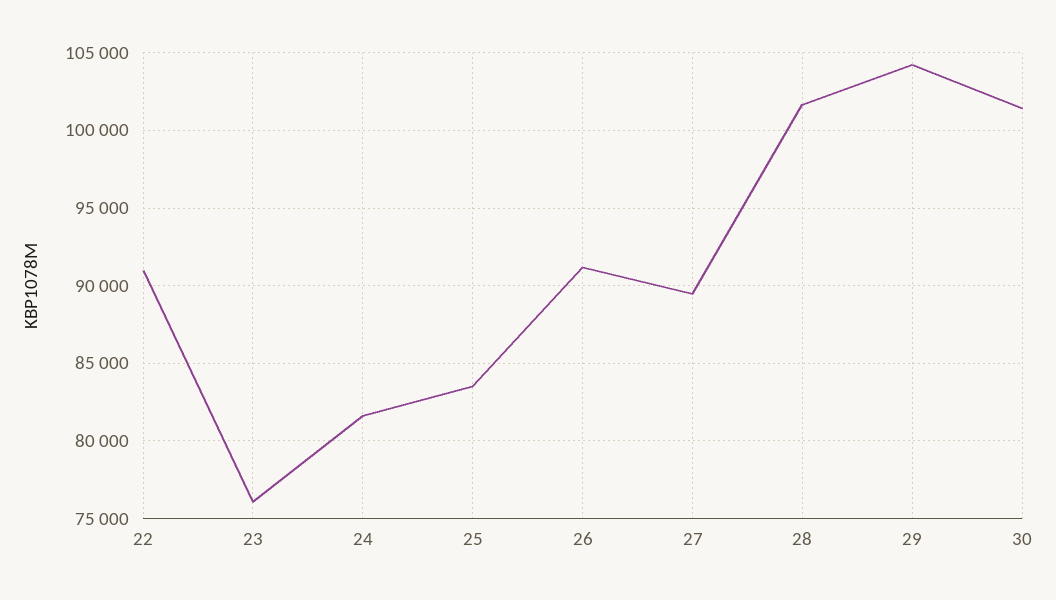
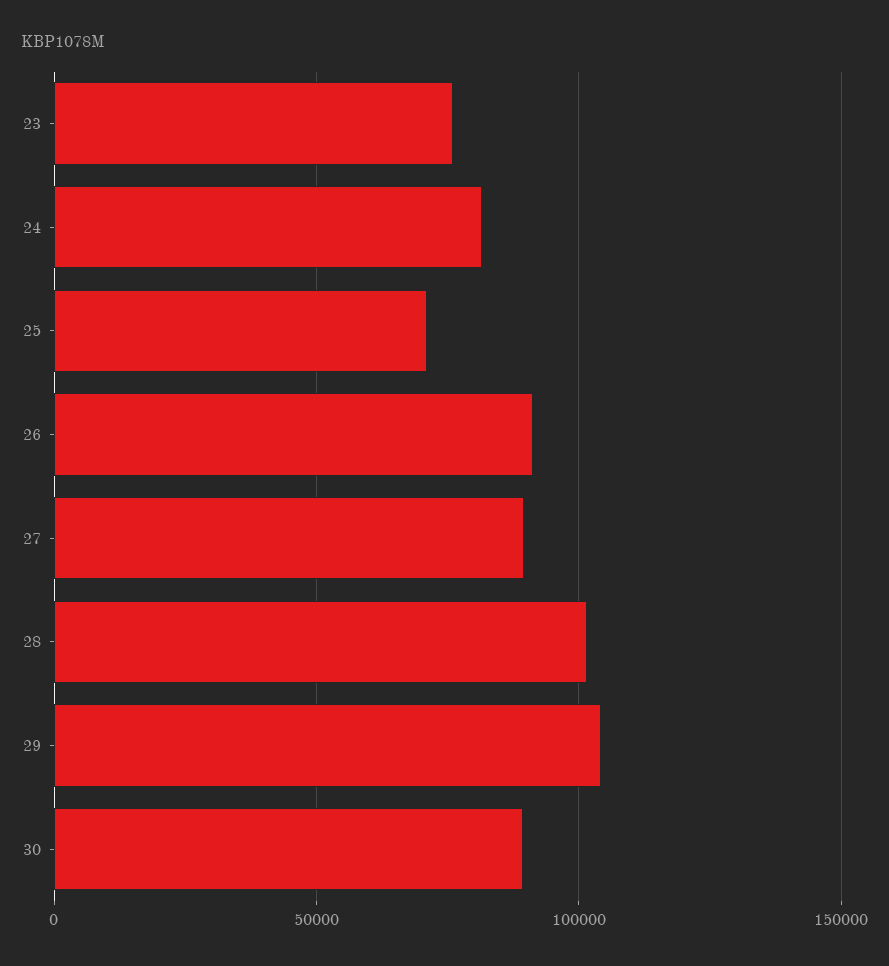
  {
-   "22": 91000,
    "23": 76000,
    "24": 81500,
-   "25": 83500,
+   "25": 70000,
    "26": 91000,
    "27": 89500,
    "28": 101500,
    "29": 104000,
-   "30": 101500
+   "30": 90000
  }

